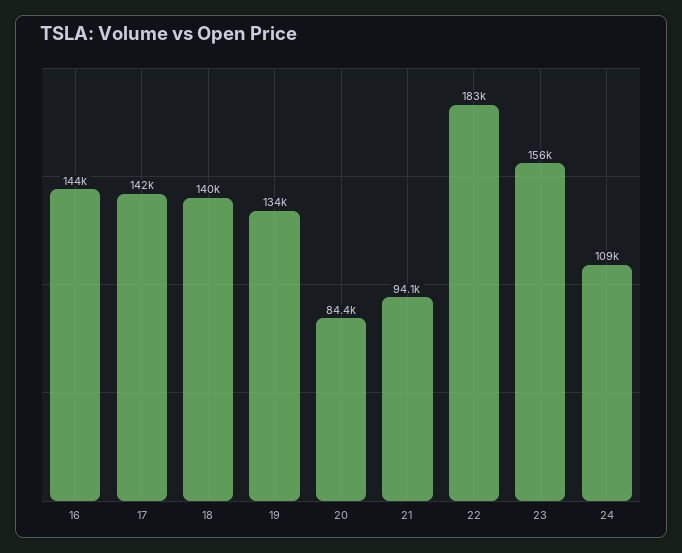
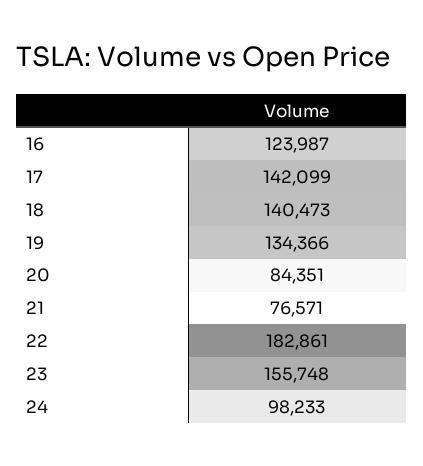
  {
-   "16": 144000,
+   "16": 123987,
    "17": 142099,
    "18": 140473,
    "19": 134366,
    "20": 84351,
-   "21": 94100,
+   "21": 76571,
    "22": 182861,
    "23": 155748,
-   "24": 109000
+   "24": 98233
  }

